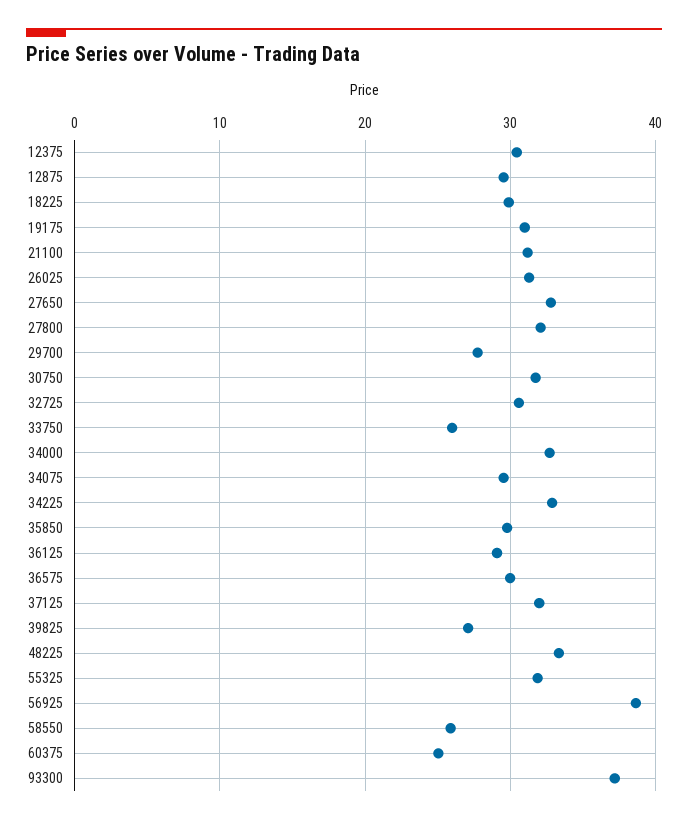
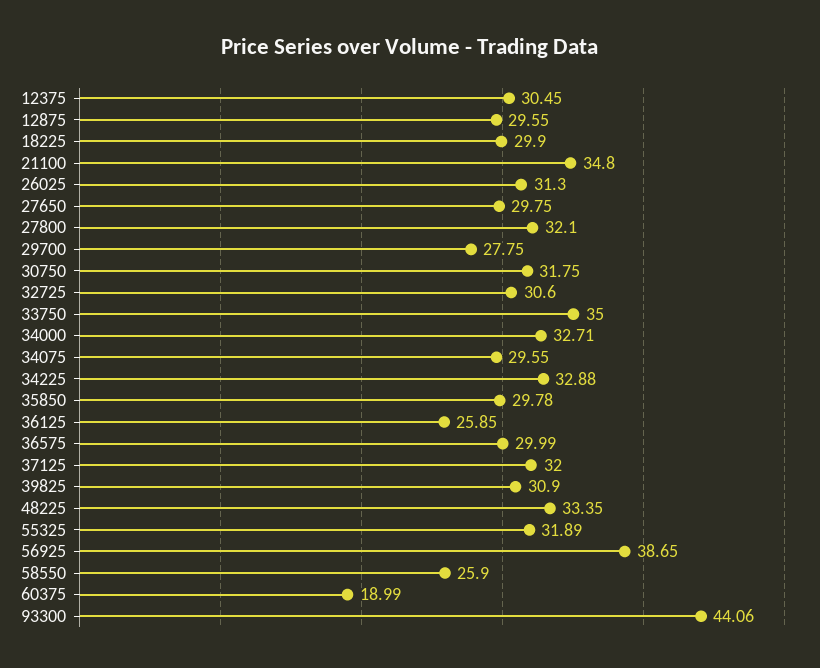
  {
    "12375": 30.45,
    "12875": 29.55,
    "18225": 29.9,
-   "19175": 31,
-   "21100": 31,
+   "21100": 34.8,
    "26025": 31.3,
-   "27650": 33,
+   "27650": 29.75,
    "27800": 32.1,
    "29700": 27.75,
    "30750": 31.75,
    "32725": 30.6,
-   "33750": 26,
+   "33750": 35,
    "34000": 32.71,
    "34075": 29.55,
    "34225": 32.88,
    "35850": 29.78,
-   "36125": 29,
+   "36125": 25.85,
    "36575": 29.99,
    "37125": 32,
-   "39825": 27,
+   "39825": 30.9,
    "48225": 33.35,
    "55325": 31.89,
    "56925": 38.65,
    "58550": 25.9,
-   "60375": 25,
+   "60375": 18.99,
-   "93300": 37
+   "93300": 44.06
  }

